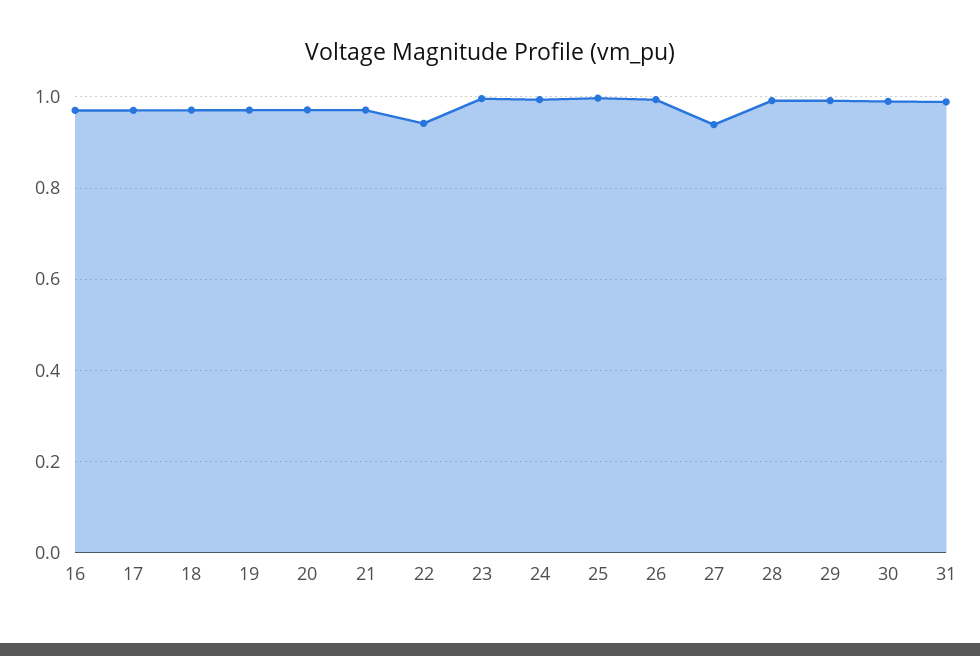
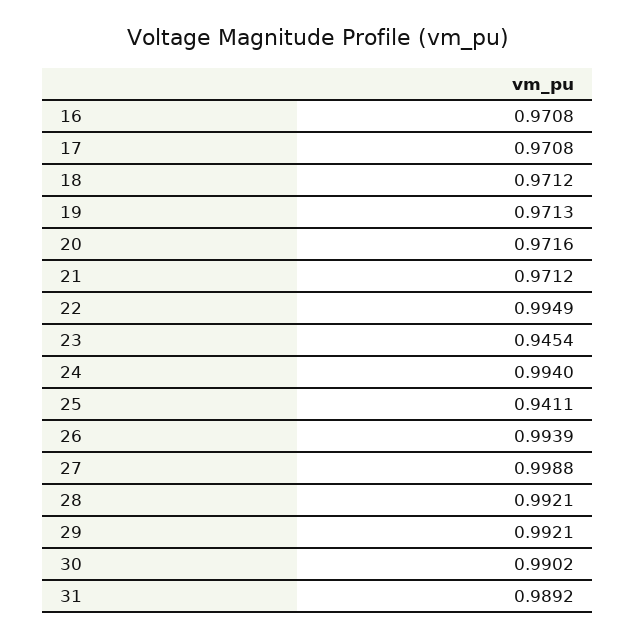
  {
    "16": 0.9708,
    "17": 0.9708,
    "18": 0.9712,
    "19": 0.9713,
    "20": 0.9716,
    "21": 0.9712,
-   "22": 0.94,
+   "22": 0.9949,
-   "23": 1,
+   "23": 0.9454,
    "24": 0.994,
-   "25": 1,
+   "25": 0.9411,
    "26": 0.9939,
-   "27": 0.94,
+   "27": 0.9988,
    "28": 0.9921,
    "29": 0.9921,
    "30": 0.9902,
    "31": 0.9892
  }

